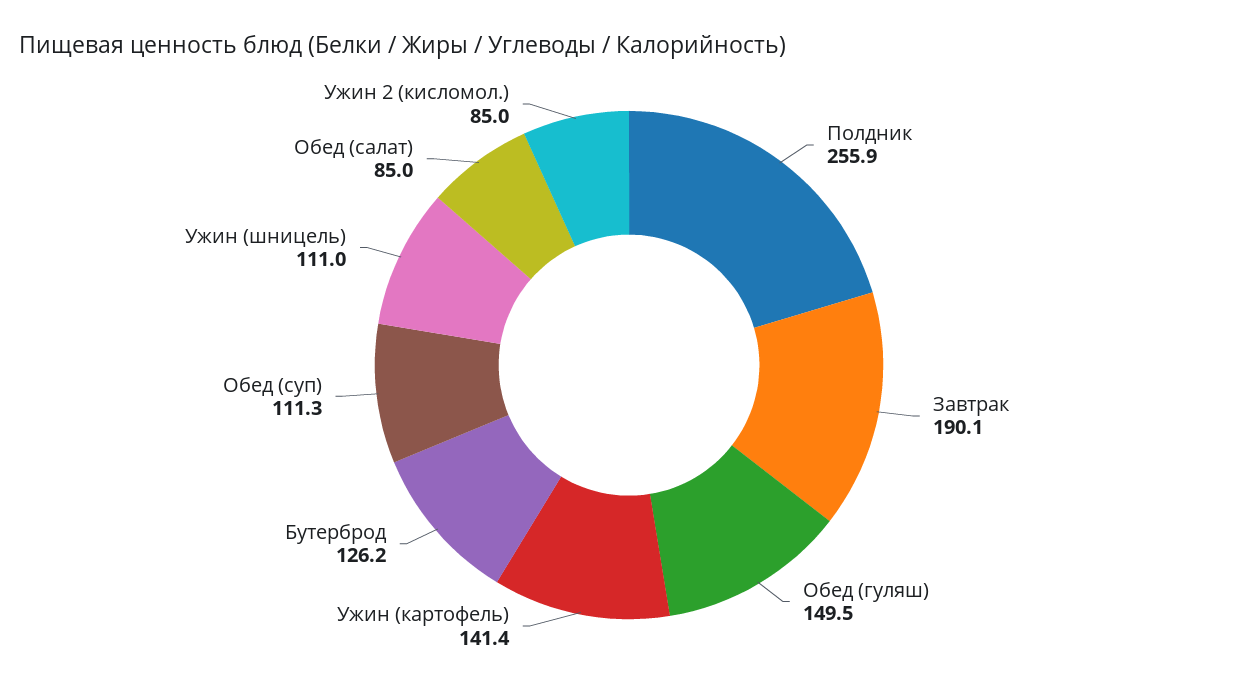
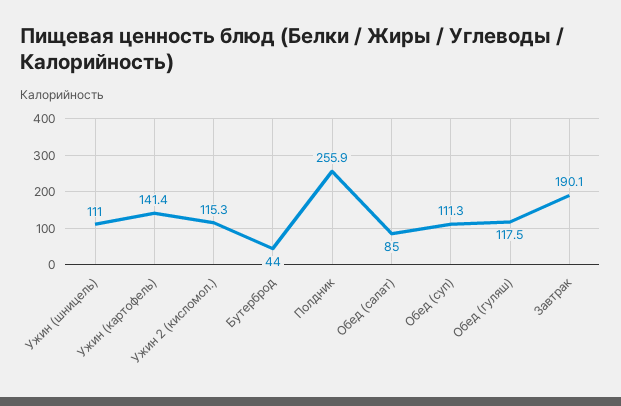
  {
    "Полдник": 255.9,
    "Завтрак": 190.1,
-   "Обед (гуляш)": 149.5,
+   "Обед (гуляш)": 117.5,
    "Ужин (картофель)": 141.4,
-   "Бутерброд": 126.2,
+   "Бутерброд": 44,
    "Обед (суп)": 111.3,
    "Ужин (шницель)": 111,
    "Обед (салат)": 85,
-   "Ужин 2 (кисломол.)": 85
+   "Ужин 2 (кисломол.)": 115.3
  }

